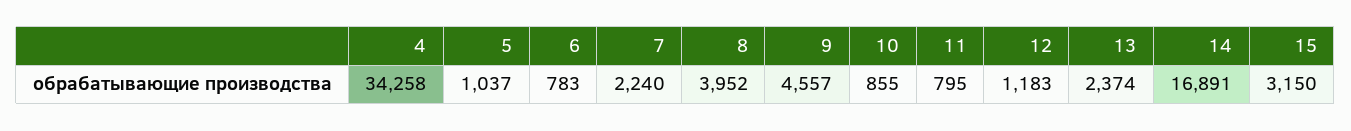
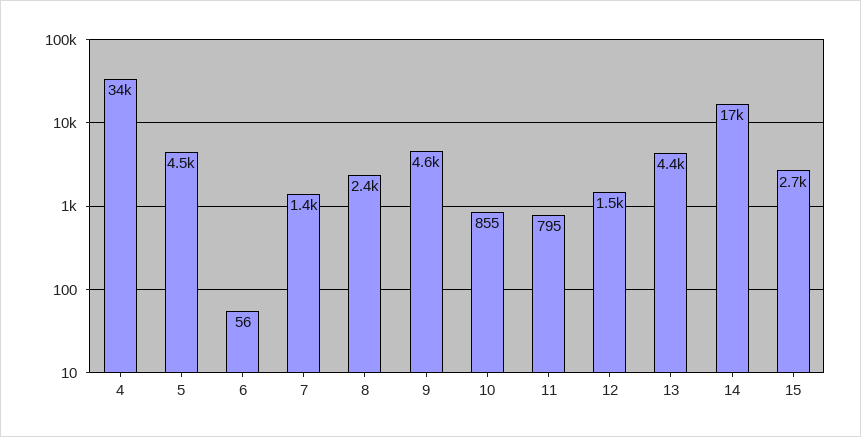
  {
    "4": 34258,
-   "5": 1037,
+   "5": 4500,
-   "6": 783,
+   "6": 56,
-   "7": 2240,
+   "7": 1400,
-   "8": 3952,
+   "8": 2400,
    "9": 4557,
    "10": 855,
    "11": 795,
-   "12": 1183,
+   "12": 1500,
-   "13": 2374,
+   "13": 4400,
    "14": 16891,
-   "15": 3150
+   "15": 2700
  }

